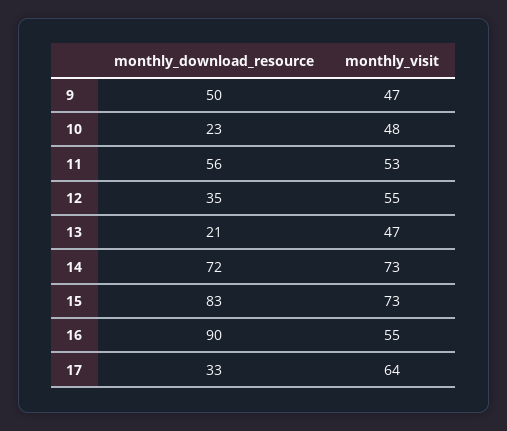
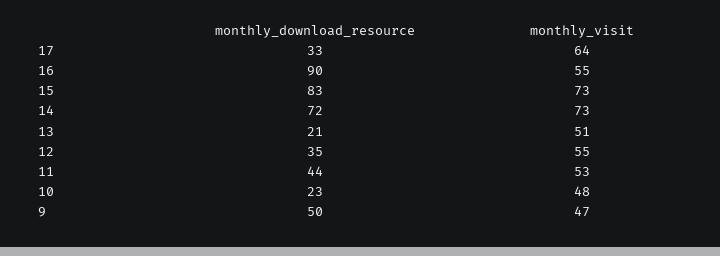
  {
    "monthly_download_resource": {
      "9": 50,
      "10": 23,
-     "11": 56,
+     "11": 44,
      "12": 35,
      "13": 21,
      "14": 72,
      "15": 83,
      "16": 90,
      "17": 33
    },
    "monthly_visit": {
      "9": 47,
      "10": 48,
      "11": 53,
      "12": 55,
-     "13": 47,
+     "13": 51,
      "14": 73,
      "15": 73,
      "16": 55,
      "17": 64
    }
  }

